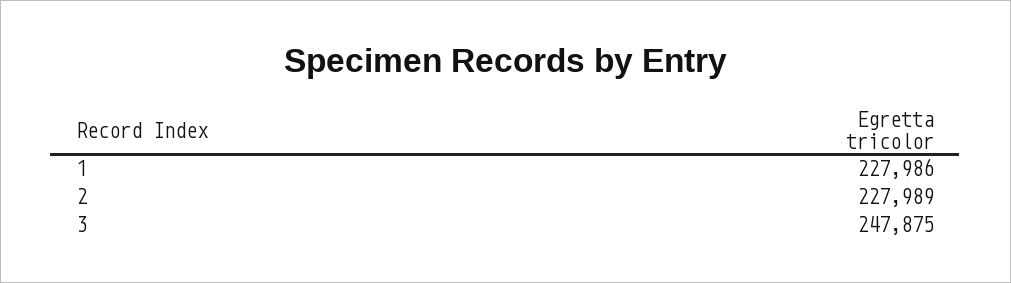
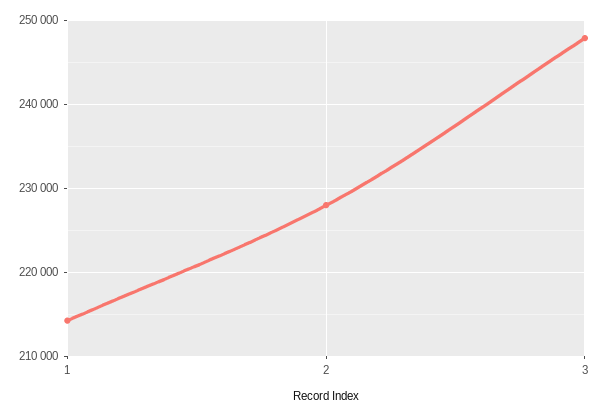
  {
-   "1": 227986,
+   "1": 214000,
    "2": 227989,
    "3": 247875
  }

